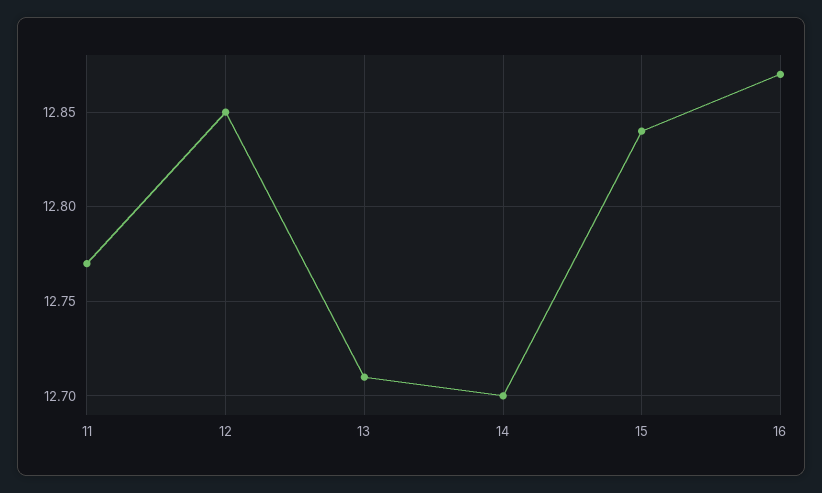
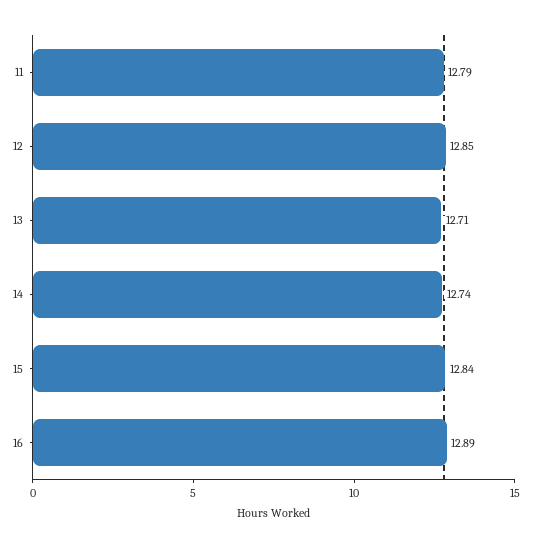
  {
-   "11": 12.77,
+   "11": 12.79,
    "12": 12.85,
    "13": 12.71,
-   "14": 12.7,
+   "14": 12.74,
    "15": 12.84,
-   "16": 12.87
+   "16": 12.89
  }

